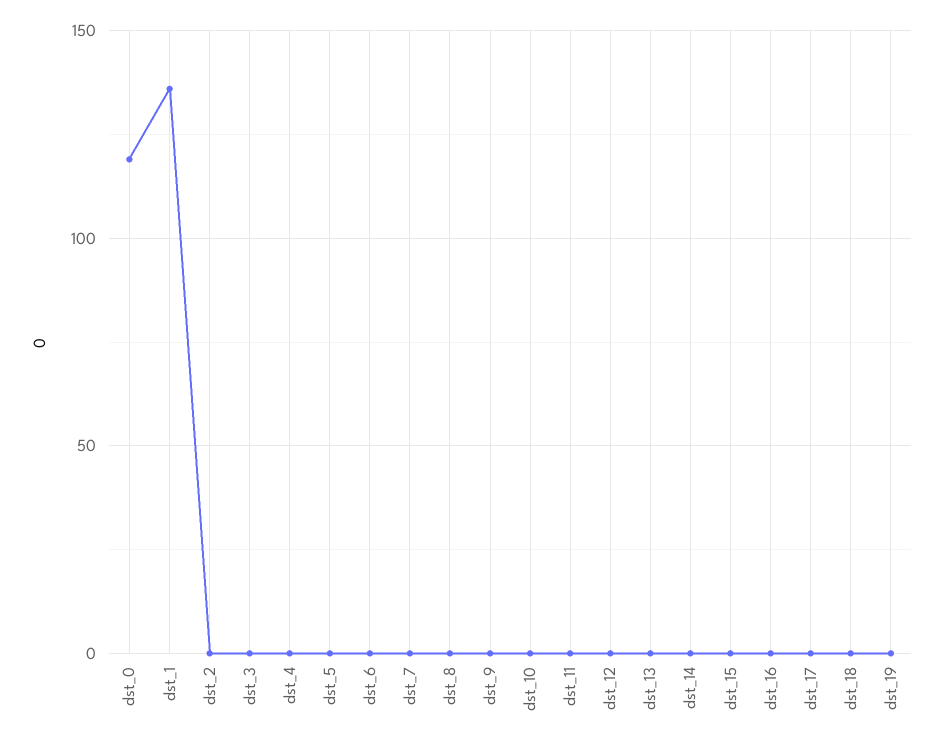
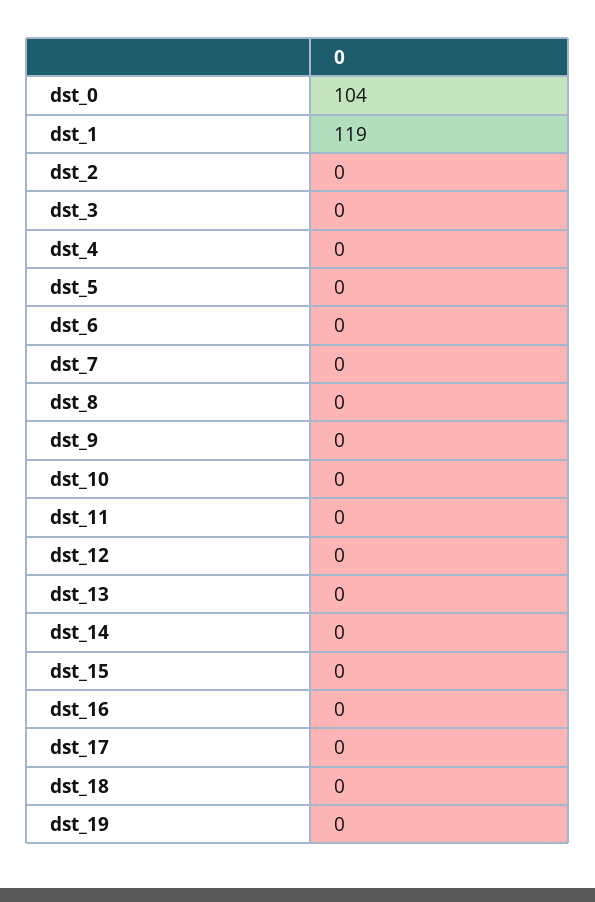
  {
-   "dst_0": 120,
+   "dst_0": 104,
-   "dst_1": 135,
+   "dst_1": 119,
    "dst_2": 0,
    "dst_3": 0,
    "dst_4": 0,
    "dst_5": 0,
    "dst_6": 0,
    "dst_7": 0,
    "dst_8": 0,
    "dst_9": 0,
    "dst_10": 0,
    "dst_11": 0,
    "dst_12": 0,
    "dst_13": 0,
    "dst_14": 0,
    "dst_15": 0,
    "dst_16": 0,
    "dst_17": 0,
    "dst_18": 0,
    "dst_19": 0
  }

